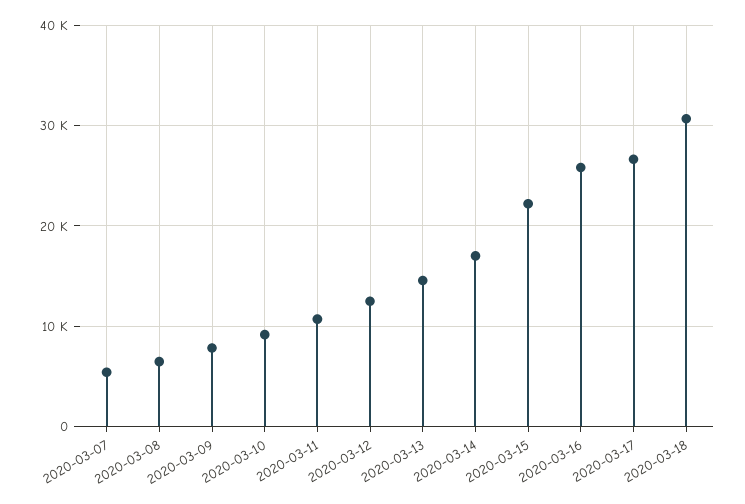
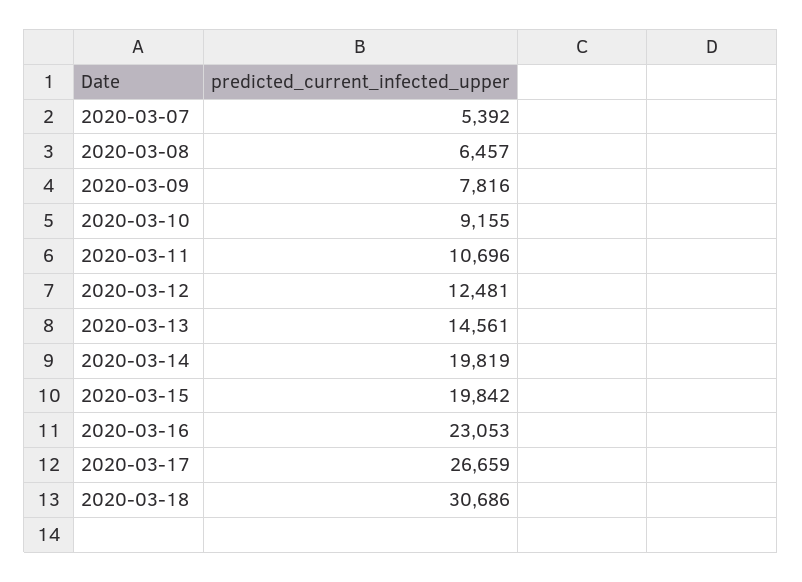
  {
    "2020-03-07": 5392,
    "2020-03-08": 6457,
    "2020-03-09": 7816,
    "2020-03-10": 9155,
    "2020-03-11": 10696,
    "2020-03-12": 12481,
    "2020-03-13": 14561,
-   "2020-03-14": 17000,
+   "2020-03-14": 19819,
-   "2020-03-15": 22000,
+   "2020-03-15": 19842,
-   "2020-03-16": 26000,
+   "2020-03-16": 23053,
    "2020-03-17": 26659,
    "2020-03-18": 30686
  }

